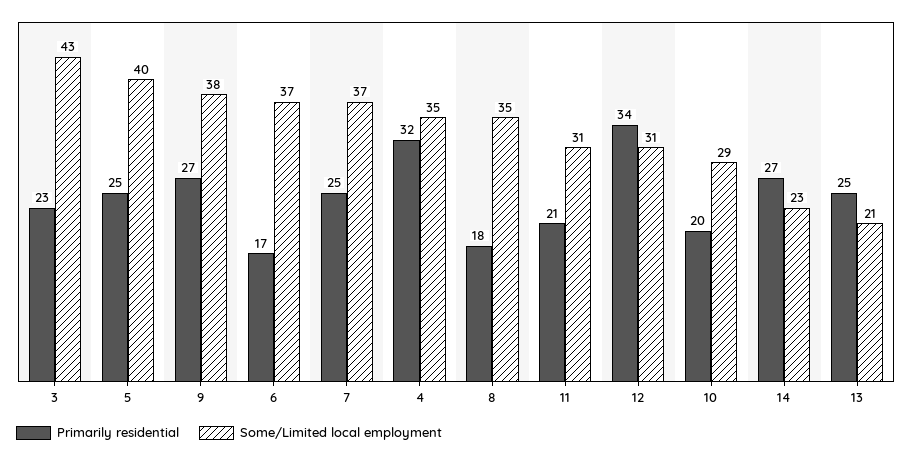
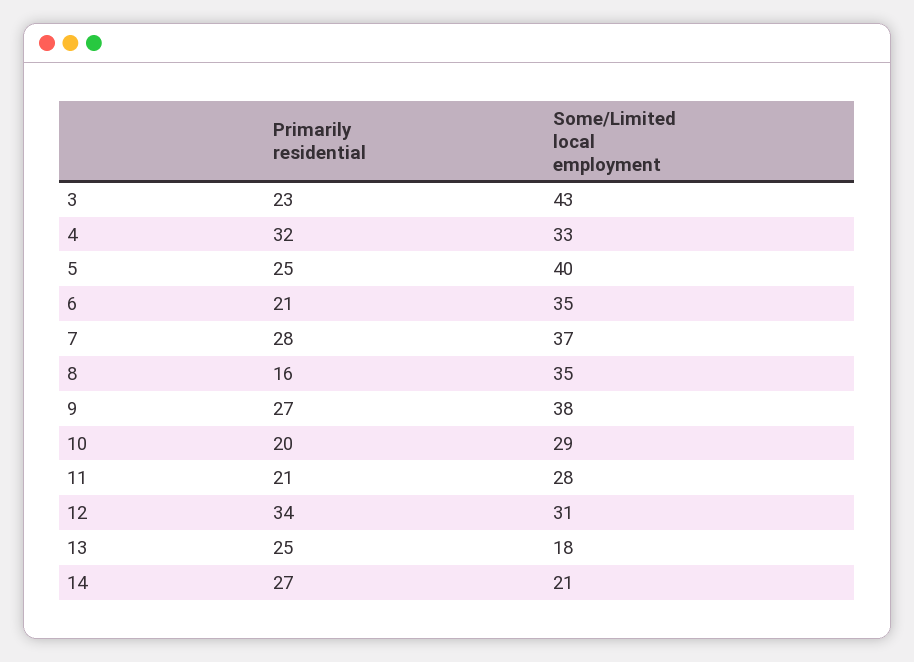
  {
    "Primarily residential": {
      "3": 23,
      "5": 25,
      "9": 27,
-     "6": 17,
+     "6": 21,
-     "7": 25,
+     "7": 28,
      "4": 32,
-     "8": 18,
+     "8": 16,
      "11": 21,
      "12": 34,
      "10": 20,
      "14": 27,
      "13": 25
    },
    "Some/Limited local employment": {
      "3": 43,
      "5": 40,
      "9": 38,
-     "6": 37,
+     "6": 35,
      "7": 37,
-     "4": 35,
+     "4": 33,
      "8": 35,
-     "11": 31,
+     "11": 28,
      "12": 31,
      "10": 29,
-     "14": 23,
+     "14": 21,
-     "13": 21
+     "13": 18
    }
  }

